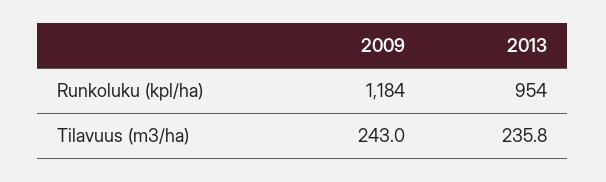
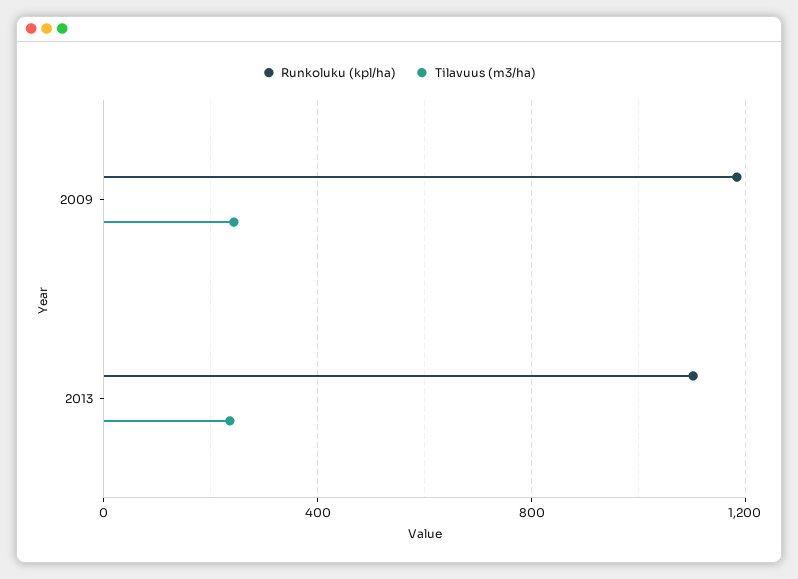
  {
    "Runkoluku (kpl/ha)": {
      "2009": 1184,
-     "2013": 954
+     "2013": 1100
    },
    "Tilavuus (m3/ha)": {
      "2009": 243,
      "2013": 235.8
    }
  }

